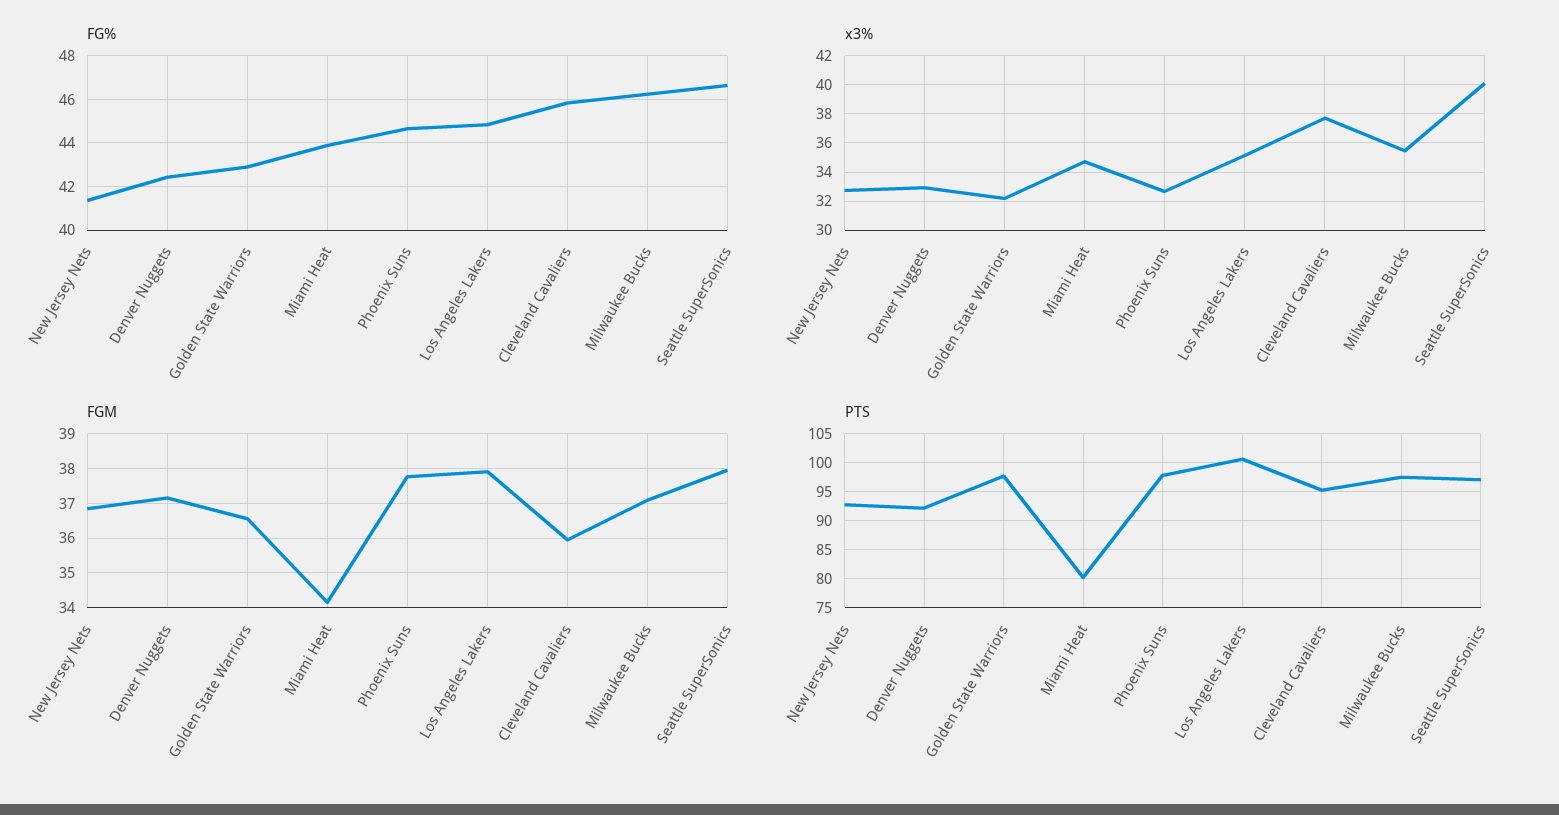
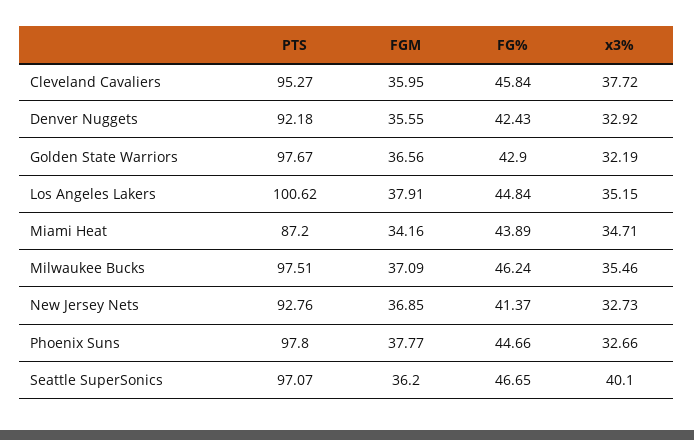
  {
    "FG%": {
      "New Jersey Nets": 41.37,
      "Denver Nuggets": 42.43,
      "Golden State Warriors": 42.9,
      "Miami Heat": 43.89,
      "Phoenix Suns": 44.66,
      "Los Angeles Lakers": 44.84,
      "Cleveland Cavaliers": 45.84,
      "Milwaukee Bucks": 46.24,
      "Seattle SuperSonics": 46.65
    },
    "x3%": {
      "New Jersey Nets": 32.73,
      "Denver Nuggets": 32.92,
      "Golden State Warriors": 32.19,
      "Miami Heat": 34.71,
      "Phoenix Suns": 32.66,
      "Los Angeles Lakers": 35.15,
      "Cleveland Cavaliers": 37.72,
      "Milwaukee Bucks": 35.46,
      "Seattle SuperSonics": 40.1
    },
    "FGM": {
      "New Jersey Nets": 36.85,
-     "Denver Nuggets": 37.2,
+     "Denver Nuggets": 35.55,
      "Golden State Warriors": 36.56,
      "Miami Heat": 34.16,
      "Phoenix Suns": 37.77,
      "Los Angeles Lakers": 37.91,
      "Cleveland Cavaliers": 35.95,
      "Milwaukee Bucks": 37.09,
-     "Seattle SuperSonics": 38
+     "Seattle SuperSonics": 36.2
    },
    "PTS": {
      "New Jersey Nets": 92.76,
      "Denver Nuggets": 92.18,
      "Golden State Warriors": 97.67,
-     "Miami Heat": 80,
+     "Miami Heat": 87.2,
      "Phoenix Suns": 97.8,
      "Los Angeles Lakers": 100.62,
      "Cleveland Cavaliers": 95.27,
      "Milwaukee Bucks": 97.51,
      "Seattle SuperSonics": 97.07
    }
  }

